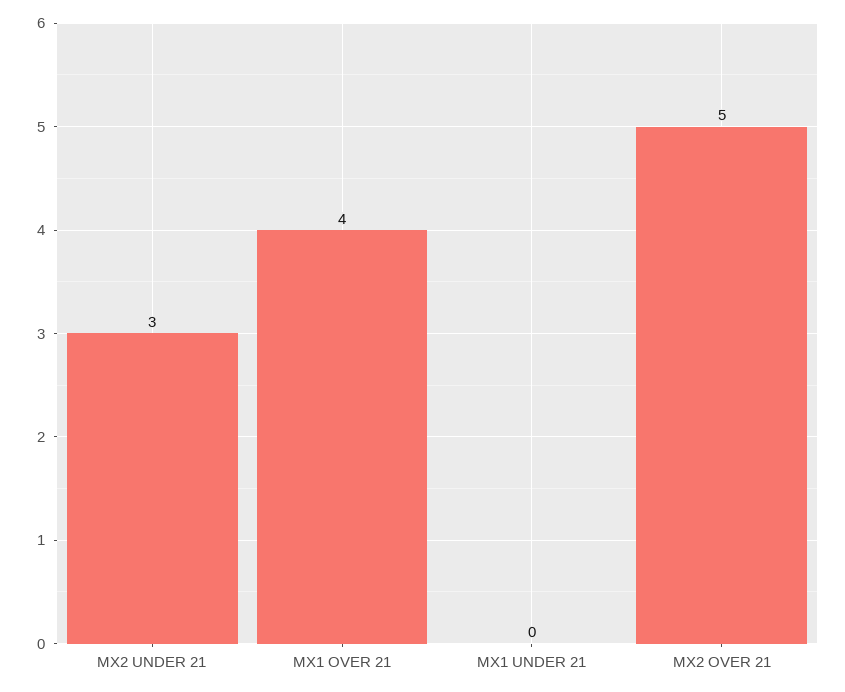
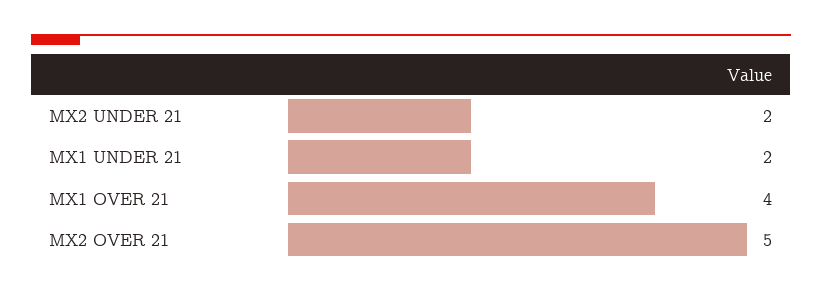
  {
-   "MX2 UNDER 21": 3,
+   "MX2 UNDER 21": 2,
    "MX1 OVER 21": 4,
-   "MX1 UNDER 21": 0,
+   "MX1 UNDER 21": 2,
    "MX2 OVER 21": 5
  }

